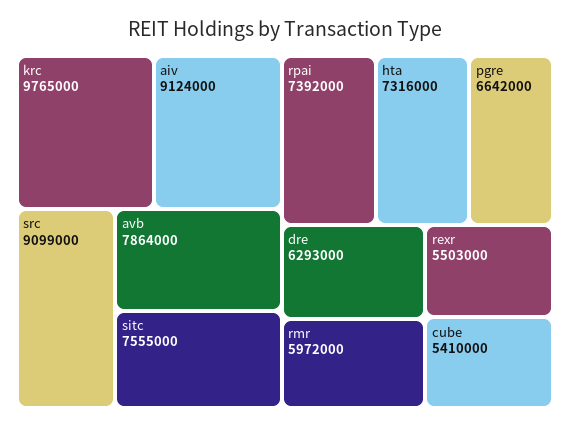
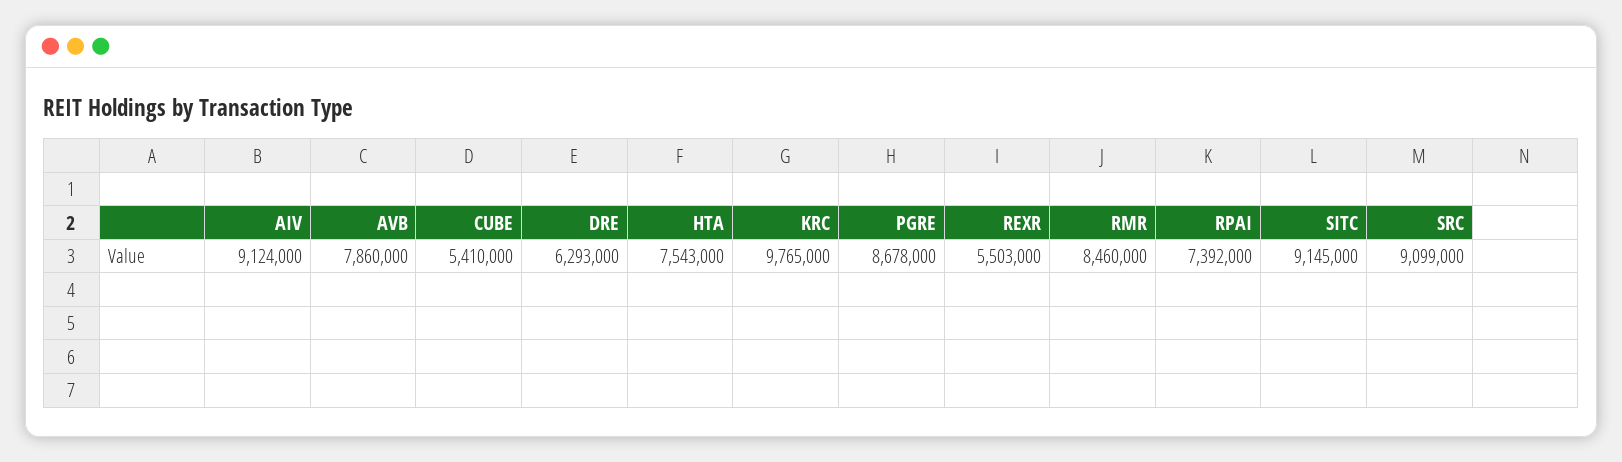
  {
    "krc": 9765000,
    "aiv": 9124000,
    "src": 9099000,
-   "avb": 7864000,
+   "avb": 7860000,
-   "sitc": 7555000,
+   "sitc": 9145000,
    "rpai": 7392000,
-   "hta": 7316000,
+   "hta": 7543000,
-   "pgre": 6642000,
+   "pgre": 8678000,
    "dre": 6293000,
-   "rmr": 5972000,
+   "rmr": 8460000,
    "rexr": 5503000,
    "cube": 5410000
  }

